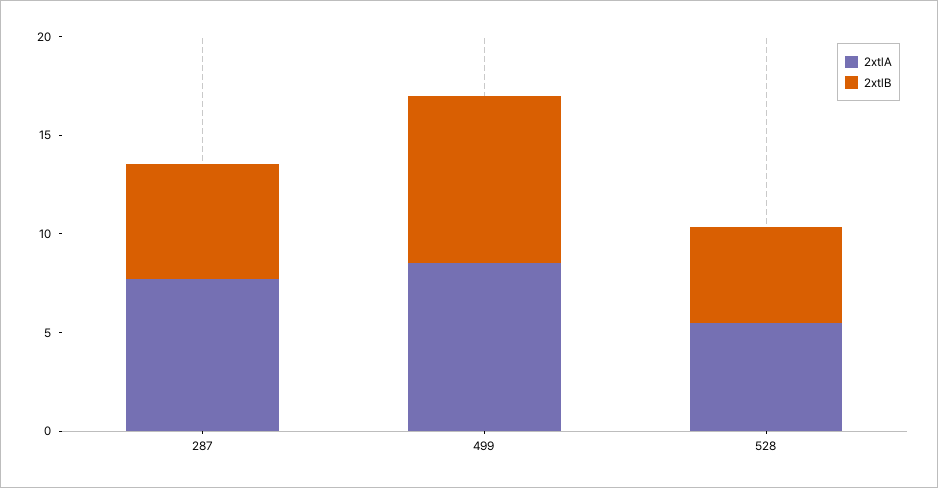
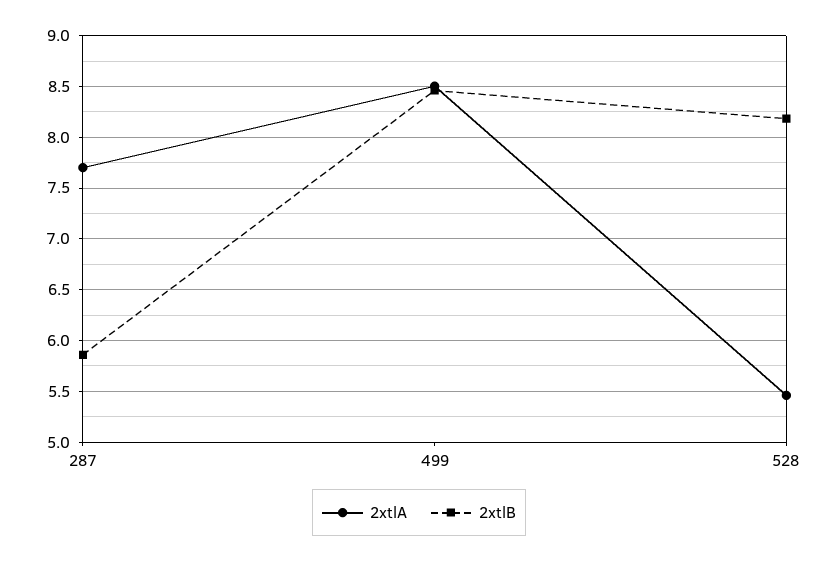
  {
    "2xtlA": {
      "287": 7.7,
      "499": 8.5,
      "528": 5.5
    },
    "2xtlB": {
      "287": 5.9,
      "499": 8.5,
-     "528": 5
+     "528": 8.2
    }
  }

